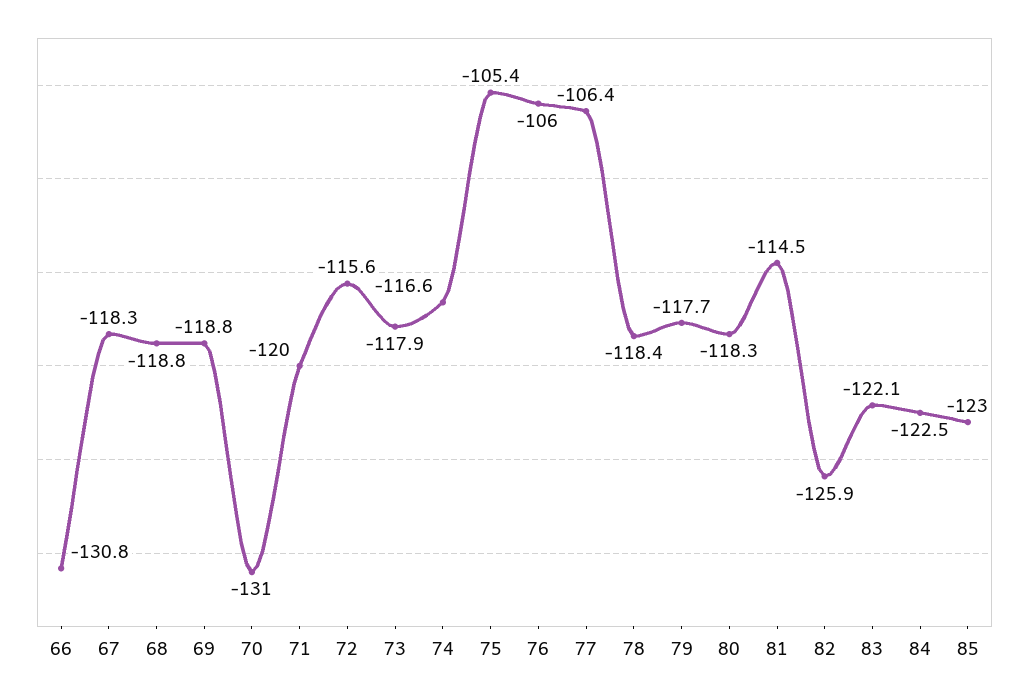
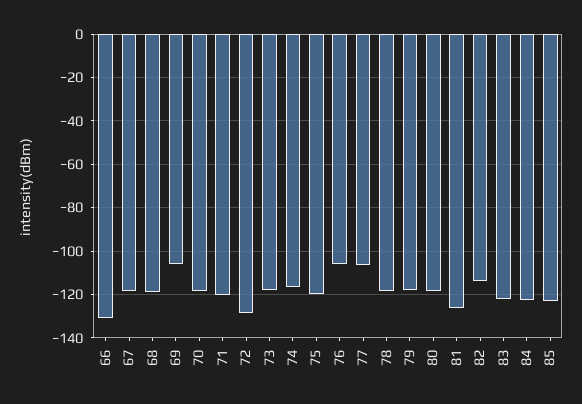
  {
    "66": -130.8,
    "67": -118.3,
    "68": -118.8,
-   "69": -118.8,
+   "69": -105,
-   "70": -131,
+   "70": -120,
    "71": -120,
-   "72": -115.6,
+   "72": -130,
    "73": -117.9,
    "74": -116.6,
-   "75": -105.4,
+   "75": -120,
    "76": -106,
    "77": -106.4,
    "78": -118.4,
    "79": -117.7,
    "80": -118.3,
-   "81": -114.5,
+   "81": -125,
-   "82": -125.9,
+   "82": -115,
    "83": -122.1,
    "84": -122.5,
    "85": -123
  }

